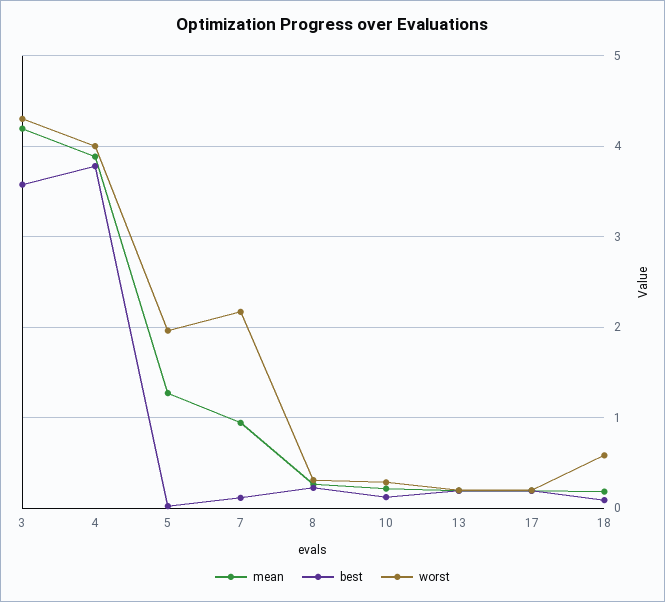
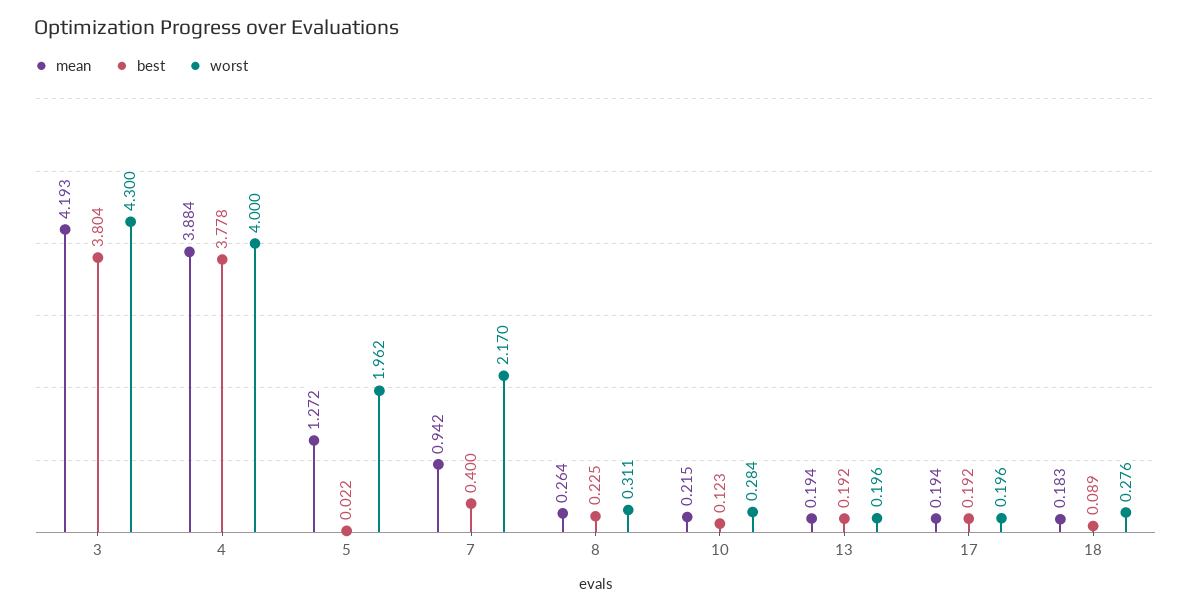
  {
    "mean": {
      "3": 4.193,
      "4": 3.884,
      "5": 1.272,
      "7": 0.942,
      "8": 0.264,
      "10": 0.215,
      "13": 0.194,
      "17": 0.194,
      "18": 0.183
    },
    "best": {
-     "3": 3.6,
+     "3": 3.804,
      "4": 3.778,
      "5": 0.022,
-     "7": 0.1,
+     "7": 0.4,
      "8": 0.225,
      "10": 0.123,
      "13": 0.192,
      "17": 0.192,
      "18": 0.089
    },
    "worst": {
      "3": 4.3,
      "4": 4,
      "5": 1.962,
      "7": 2.17,
      "8": 0.311,
      "10": 0.284,
      "13": 0.196,
      "17": 0.196,
-     "18": 0.6
+     "18": 0.276
    }
  }

